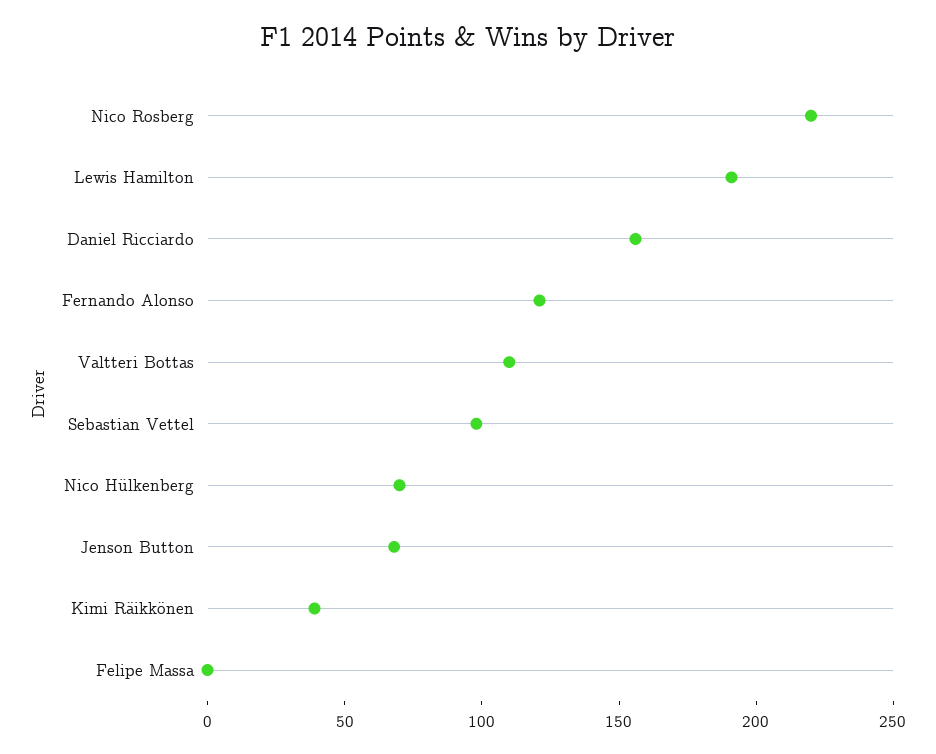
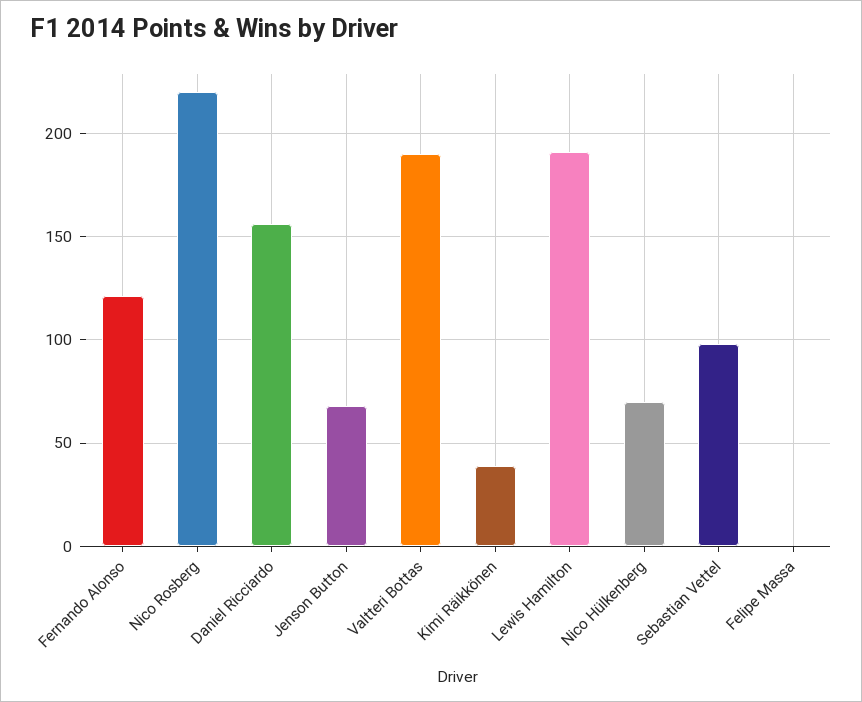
  {
    "Nico Rosberg": 220,
    "Lewis Hamilton": 190,
    "Daniel Ricciardo": 155,
    "Fernando Alonso": 120,
-   "Valtteri Bottas": 110,
+   "Valtteri Bottas": 190,
    "Sebastian Vettel": 100,
    "Nico Hülkenberg": 70,
    "Jenson Button": 70,
    "Kimi Räikkönen": 40,
    "Felipe Massa": 0
  }

